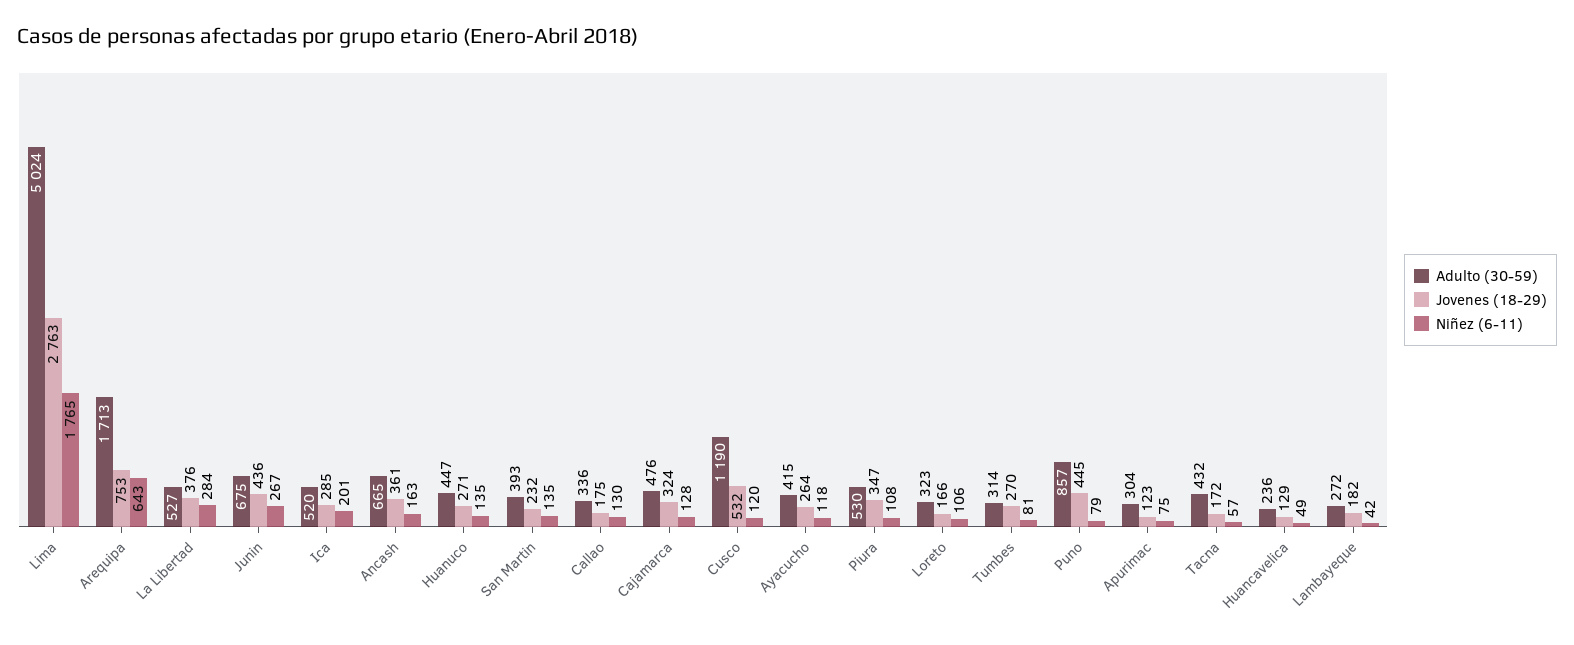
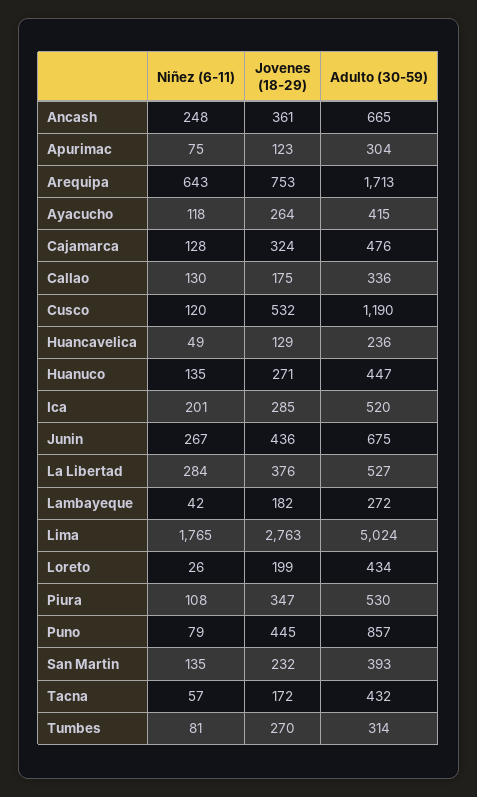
  {
    "Adulto (30-59)": {
      "Lima": 5024,
      "Arequipa": 1713,
      "La Libertad": 527,
      "Junin": 675,
      "Ica": 520,
      "Ancash": 665,
      "Huanuco": 447,
      "San Martin": 393,
      "Callao": 336,
      "Cajamarca": 476,
      "Cusco": 1190,
      "Ayacucho": 415,
      "Piura": 530,
-     "Loreto": 323,
+     "Loreto": 434,
      "Tumbes": 314,
      "Puno": 857,
      "Apurimac": 304,
      "Tacna": 432,
      "Huancavelica": 236,
      "Lambayeque": 272
    },
    "Jovenes (18-29)": {
      "Lima": 2763,
      "Arequipa": 753,
      "La Libertad": 376,
      "Junin": 436,
      "Ica": 285,
      "Ancash": 361,
      "Huanuco": 271,
      "San Martin": 232,
      "Callao": 175,
      "Cajamarca": 324,
      "Cusco": 532,
      "Ayacucho": 264,
      "Piura": 347,
-     "Loreto": 166,
+     "Loreto": 199,
      "Tumbes": 270,
      "Puno": 445,
      "Apurimac": 123,
      "Tacna": 172,
      "Huancavelica": 129,
      "Lambayeque": 182
    },
    "Niñez (6-11)": {
      "Lima": 1765,
      "Arequipa": 643,
      "La Libertad": 284,
      "Junin": 267,
      "Ica": 201,
-     "Ancash": 163,
+     "Ancash": 248,
      "Huanuco": 135,
      "San Martin": 135,
      "Callao": 130,
      "Cajamarca": 128,
      "Cusco": 120,
      "Ayacucho": 118,
      "Piura": 108,
-     "Loreto": 106,
+     "Loreto": 26,
      "Tumbes": 81,
      "Puno": 79,
      "Apurimac": 75,
      "Tacna": 57,
      "Huancavelica": 49,
      "Lambayeque": 42
    }
  }

